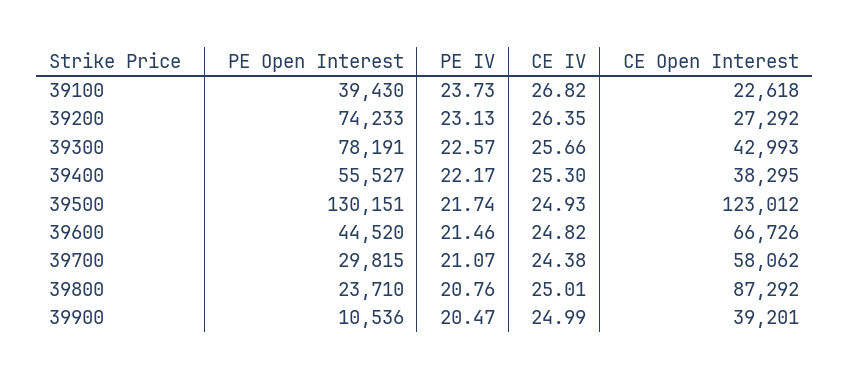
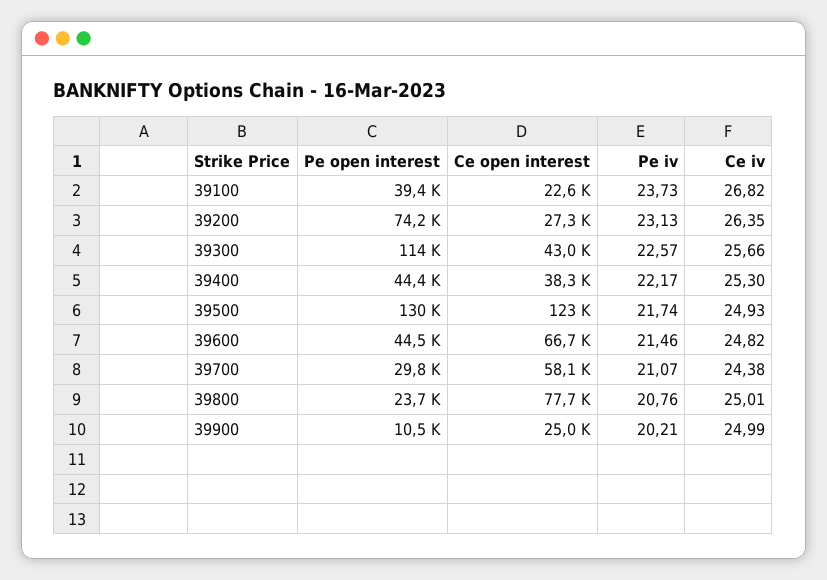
  {
    "PE Open Interest": {
      "39100": 39430,
      "39200": 74233,
-     "39300": 78191,
+     "39300": 114000,
-     "39400": 55527,
+     "39400": 44400,
      "39500": 130151,
      "39600": 44520,
      "39700": 29815,
      "39800": 23710,
      "39900": 10536
    },
    "PE IV": {
      "39100": 23.73,
      "39200": 23.13,
      "39300": 22.57,
      "39400": 22.17,
      "39500": 21.74,
      "39600": 21.46,
      "39700": 21.07,
      "39800": 20.76,
-     "39900": 20.47
+     "39900": 20.21
    },
    "CE IV": {
      "39100": 26.82,
      "39200": 26.35,
      "39300": 25.66,
      "39400": 25.3,
      "39500": 24.93,
      "39600": 24.82,
      "39700": 24.38,
      "39800": 25.01,
      "39900": 24.99
    },
    "CE Open Interest": {
      "39100": 22618,
      "39200": 27292,
      "39300": 42993,
      "39400": 38295,
      "39500": 123012,
      "39600": 66726,
      "39700": 58062,
-     "39800": 87292,
+     "39800": 77700,
-     "39900": 39201
+     "39900": 25000
    }
  }

